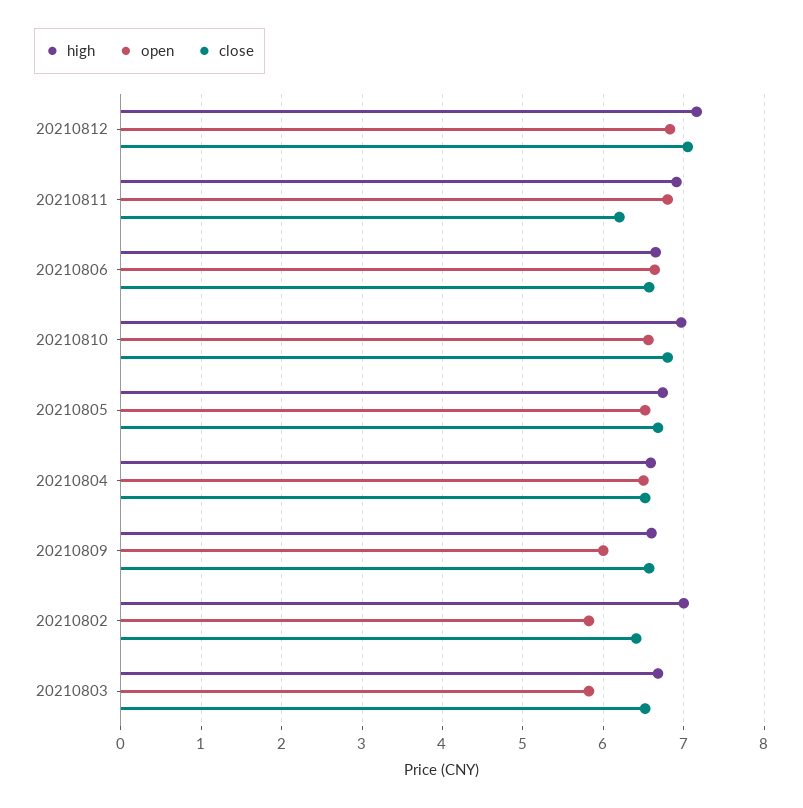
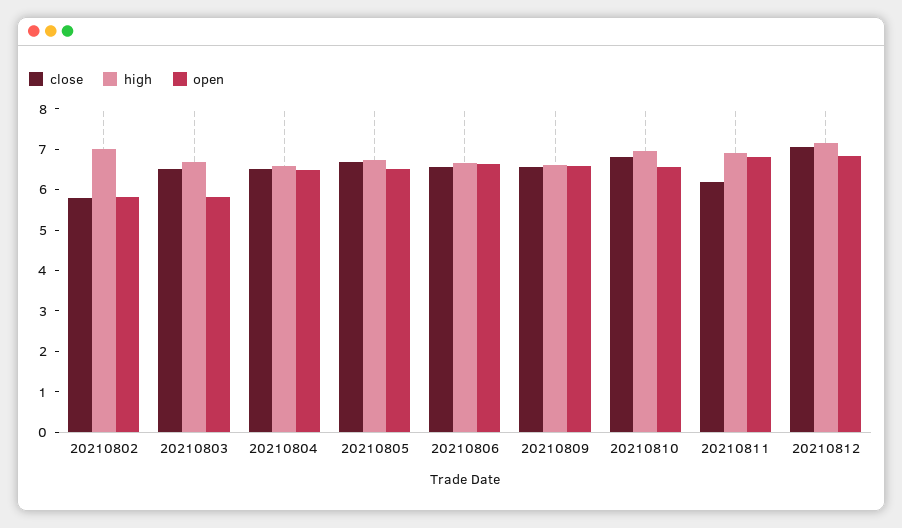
  {
    "high": {
      "20210812": 7.2,
      "20210811": 6.9,
      "20210806": 6.7,
      "20210810": 7,
      "20210805": 6.7,
      "20210804": 6.6,
      "20210809": 6.6,
      "20210802": 7,
      "20210803": 6.7
    },
    "open": {
      "20210812": 6.8,
      "20210811": 6.8,
      "20210806": 6.6,
      "20210810": 6.6,
      "20210805": 6.5,
      "20210804": 6.5,
-     "20210809": 6,
+     "20210809": 6.6,
      "20210802": 5.8,
      "20210803": 5.8
    },
    "close": {
      "20210812": 7.1,
      "20210811": 6.2,
      "20210806": 6.6,
      "20210810": 6.8,
      "20210805": 6.7,
      "20210804": 6.5,
      "20210809": 6.6,
-     "20210802": 6.4,
+     "20210802": 5.8,
      "20210803": 6.5
    }
  }

